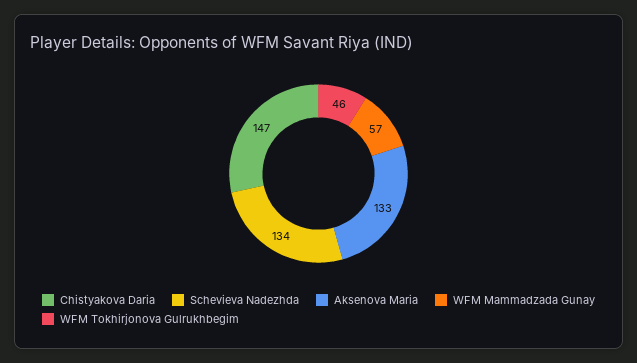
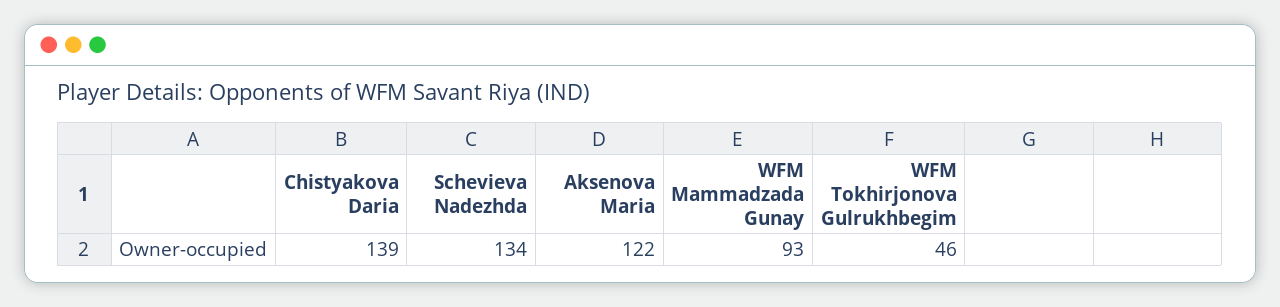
  {
-   "Chistyakova Daria": 147,
+   "Chistyakova Daria": 139,
    "Schevieva Nadezhda": 134,
-   "Aksenova Maria": 133,
+   "Aksenova Maria": 122,
-   "WFM Mammadzada Gunay": 57,
+   "WFM Mammadzada Gunay": 93,
    "WFM Tokhirjonova Gulrukhbegim": 46
  }

